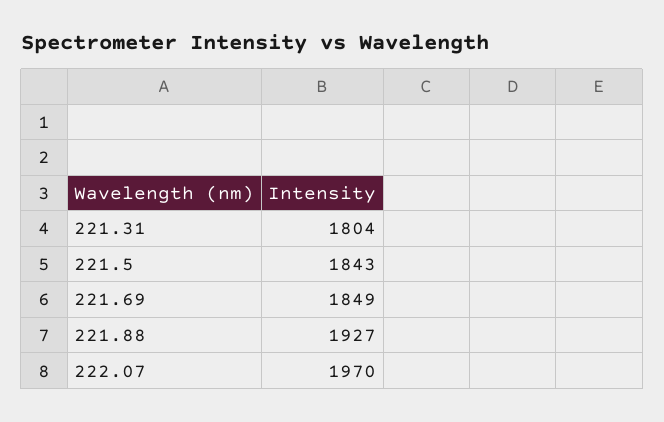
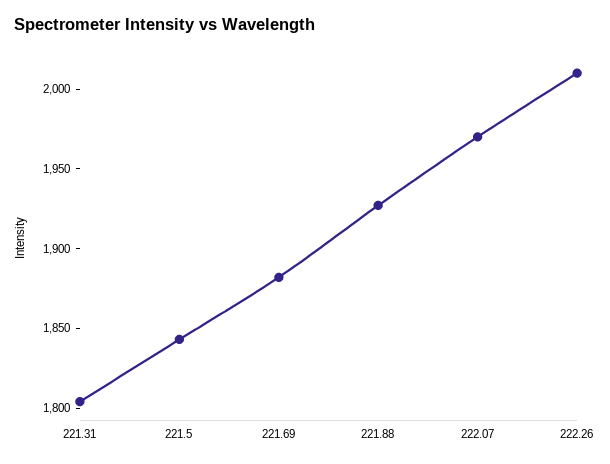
  {
    "221.31": 1804,
    "221.5": 1843,
-   "221.69": 1849,
+   "221.69": 1880,
    "221.88": 1927,
-   "222.07": 1970
+   "222.07": 1970,
+   "222.26": 2010
  }

